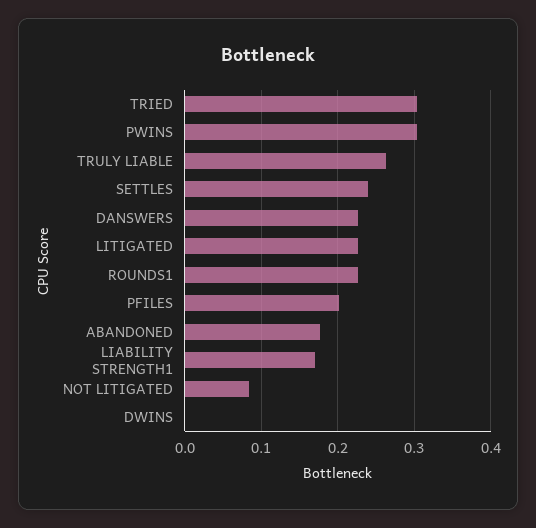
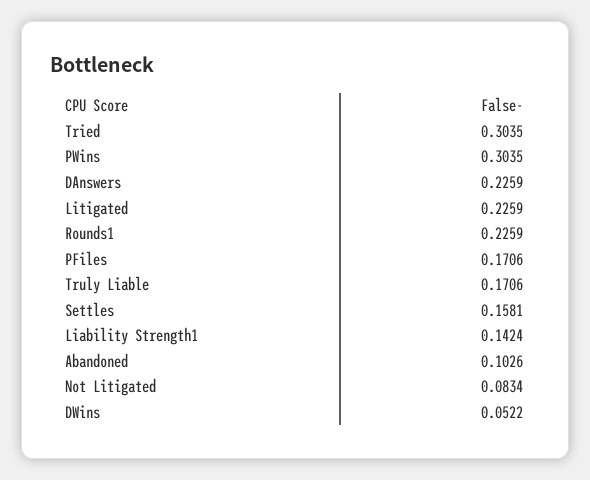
  {
    "TRIED": 0.3035,
    "PWINS": 0.3035,
-   "TRULY LIABLE": 0.26,
+   "TRULY LIABLE": 0.1706,
-   "SETTLES": 0.24,
+   "SETTLES": 0.1581,
    "DANSWERS": 0.2259,
    "LITIGATED": 0.2259,
    "ROUNDS1": 0.2259,
-   "PFILES": 0.2,
+   "PFILES": 0.1706,
-   "ABANDONED": 0.18,
+   "ABANDONED": 0.1026,
-   "LIABILITY STRENGTH1": 0.17,
+   "LIABILITY STRENGTH1": 0.1424,
    "NOT LITIGATED": 0.0834,
-   "DWINS": 0
+   "DWINS": 0.0522
  }

